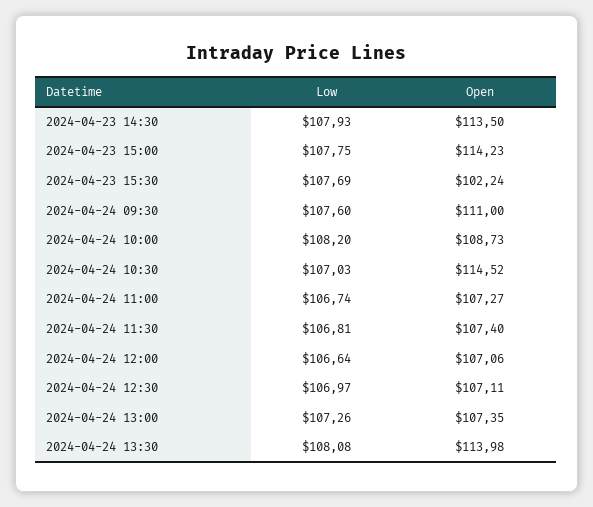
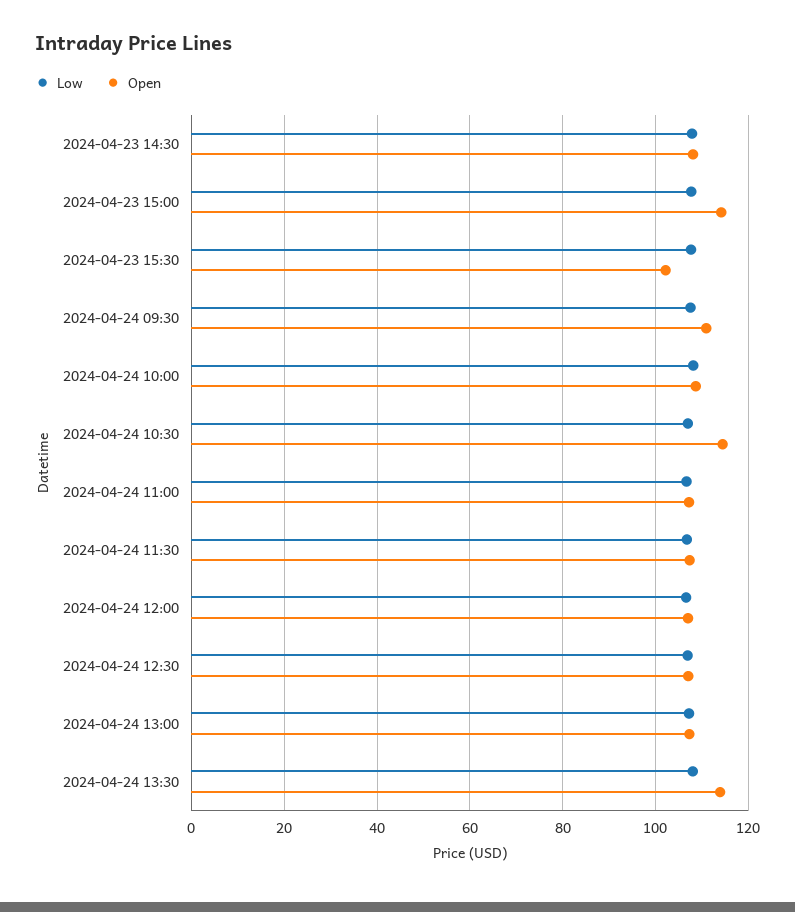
  {
    "Low": {
      "2024-04-23 14:30": 107.93,
      "2024-04-23 15:00": 107.75,
      "2024-04-23 15:30": 107.69,
      "2024-04-24 09:30": 107.6,
      "2024-04-24 10:00": 108.2,
      "2024-04-24 10:30": 107.03,
      "2024-04-24 11:00": 106.74,
      "2024-04-24 11:30": 106.81,
      "2024-04-24 12:00": 106.64,
      "2024-04-24 12:30": 106.97,
      "2024-04-24 13:00": 107.26,
      "2024-04-24 13:30": 108.08
    },
    "Open": {
-     "2024-04-23 14:30": 113.5,
+     "2024-04-23 14:30": 108,
      "2024-04-23 15:00": 114.23,
      "2024-04-23 15:30": 102.24,
      "2024-04-24 09:30": 111,
      "2024-04-24 10:00": 108.73,
      "2024-04-24 10:30": 114.52,
      "2024-04-24 11:00": 107.27,
      "2024-04-24 11:30": 107.4,
      "2024-04-24 12:00": 107.06,
      "2024-04-24 12:30": 107.11,
      "2024-04-24 13:00": 107.35,
      "2024-04-24 13:30": 113.98
    }
  }

